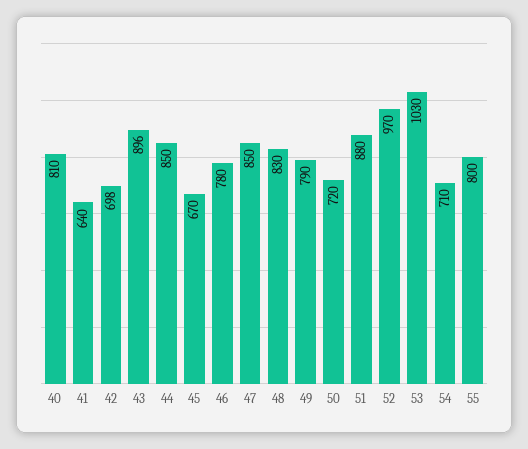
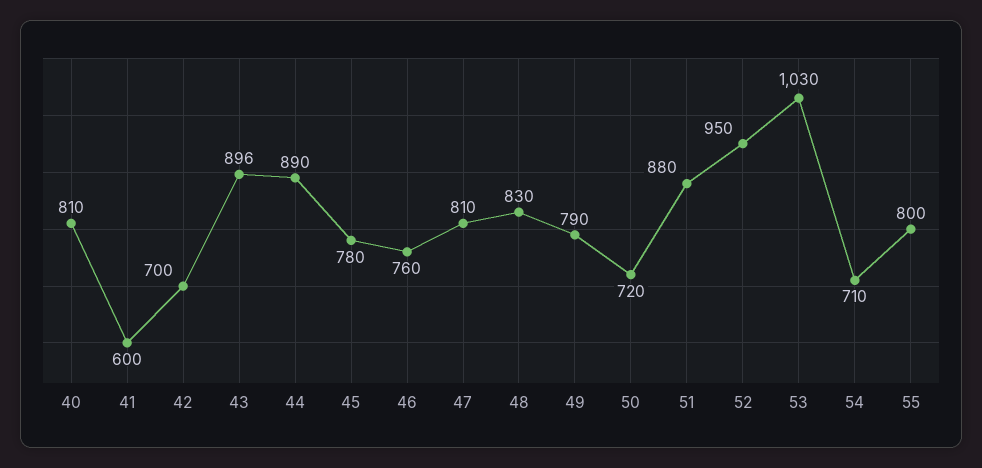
  {
    "40": 810,
-   "41": 640,
+   "41": 600,
-   "42": 698,
+   "42": 700,
    "43": 896,
-   "44": 850,
+   "44": 890,
-   "45": 670,
+   "45": 780,
-   "46": 780,
+   "46": 760,
-   "47": 850,
+   "47": 810,
    "48": 830,
    "49": 790,
    "50": 720,
    "51": 880,
-   "52": 970,
+   "52": 950,
    "53": 1030,
    "54": 710,
    "55": 800
  }

